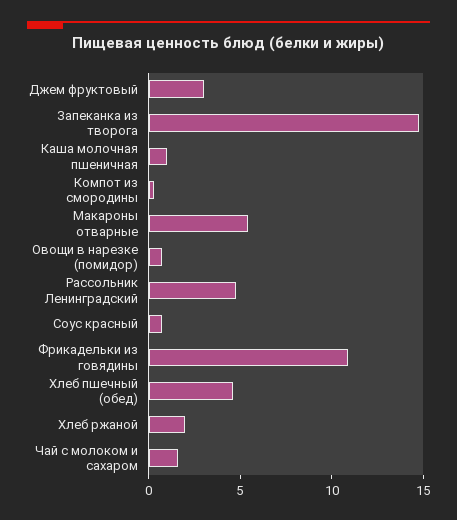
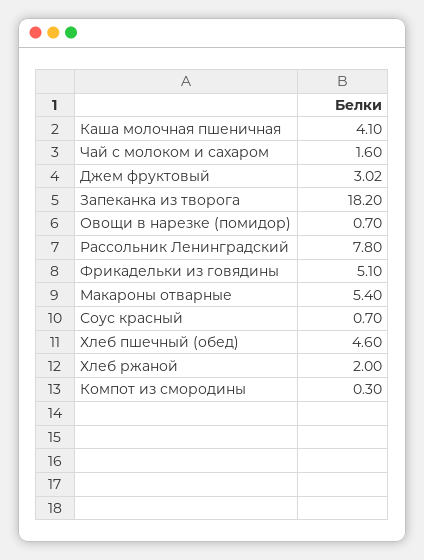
  {
    "Джем фруктовый": 3.02,
-   "Запеканка из творога": 15,
+   "Запеканка из творога": 18.2,
-   "Каша молочная пшеничная": 1,
+   "Каша молочная пшеничная": 4.1,
    "Компот из смородины": 0.3,
    "Макароны отварные": 5.4,
    "Овощи в нарезке (помидор)": 0.7,
-   "Рассольник Ленинградский": 5,
+   "Рассольник Ленинградский": 7.8,
    "Соус красный": 0.7,
-   "Фрикадельки из говядины": 11,
+   "Фрикадельки из говядины": 5.1,
    "Хлеб пшечный (обед)": 4.6,
    "Хлеб ржаной": 2,
    "Чай с молоком и сахаром": 1.6
  }

